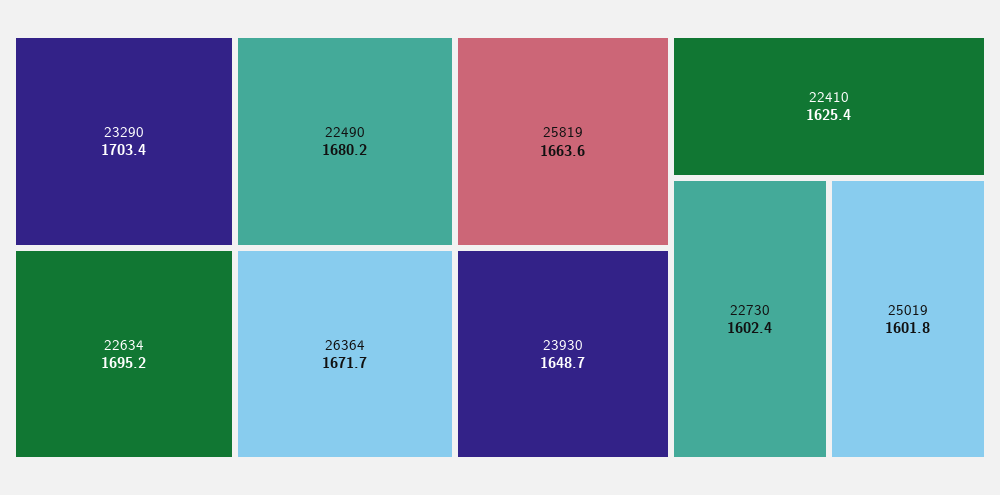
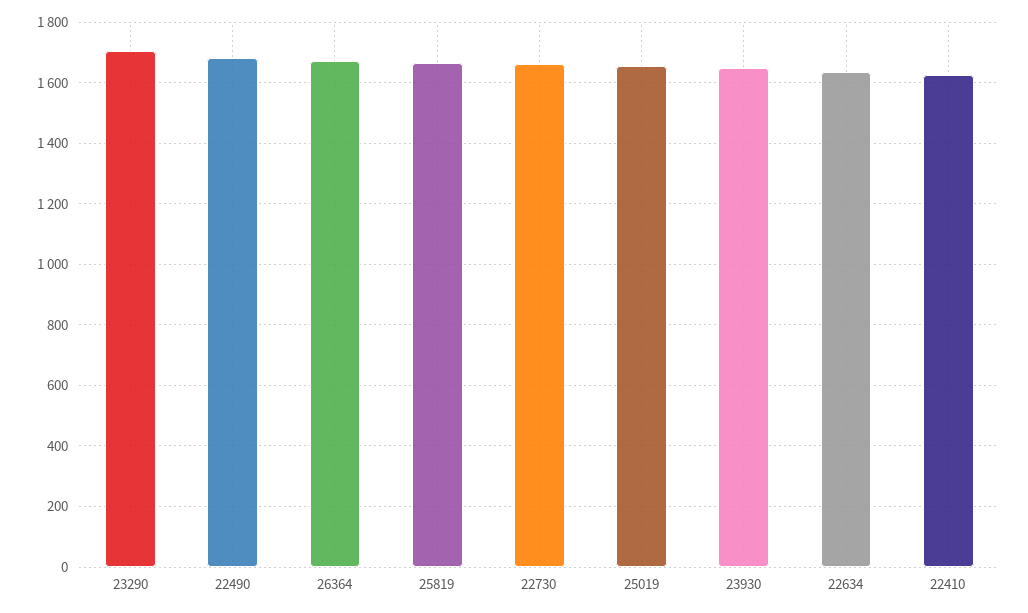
  {
    "23290": 1703.4,
-   "22634": 1695.2,
+   "22634": 1640,
    "22490": 1680.2,
    "26364": 1671.7,
    "25819": 1663.6,
    "23930": 1648.7,
    "22410": 1625.4,
-   "22730": 1602.4,
+   "22730": 1660,
-   "25019": 1601.8
+   "25019": 1660
  }

